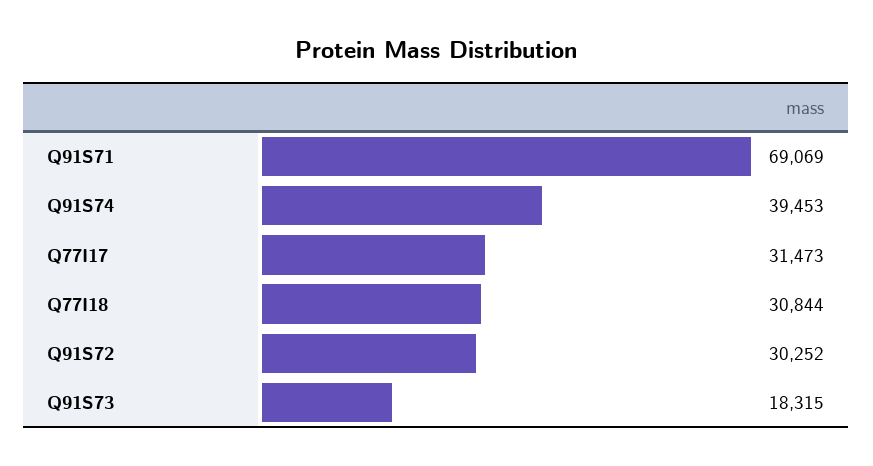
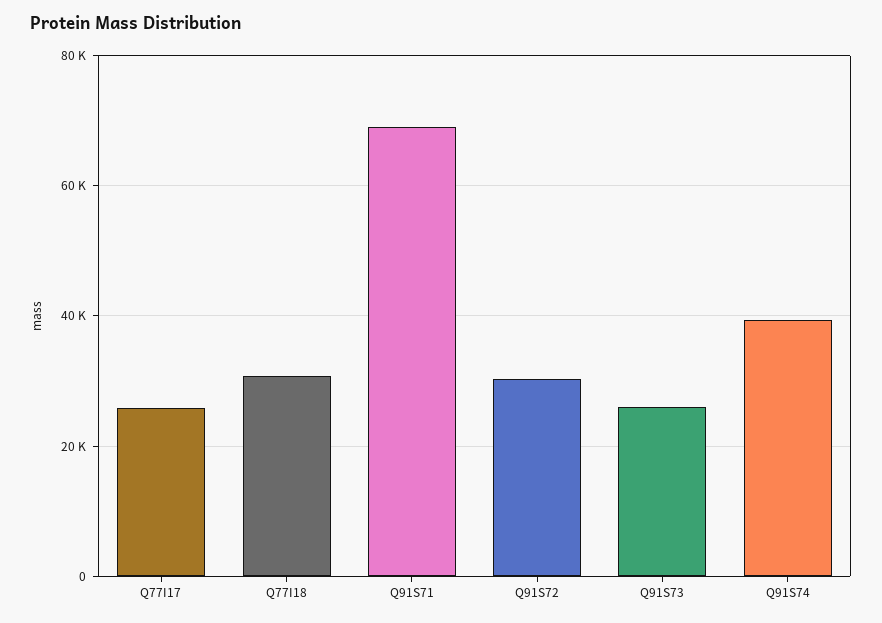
  {
    "Q91S71": 69069,
    "Q91S74": 39453,
-   "Q77I17": 31473,
+   "Q77I17": 26000,
    "Q77I18": 30844,
    "Q91S72": 30252,
-   "Q91S73": 18315
+   "Q91S73": 26000
  }

